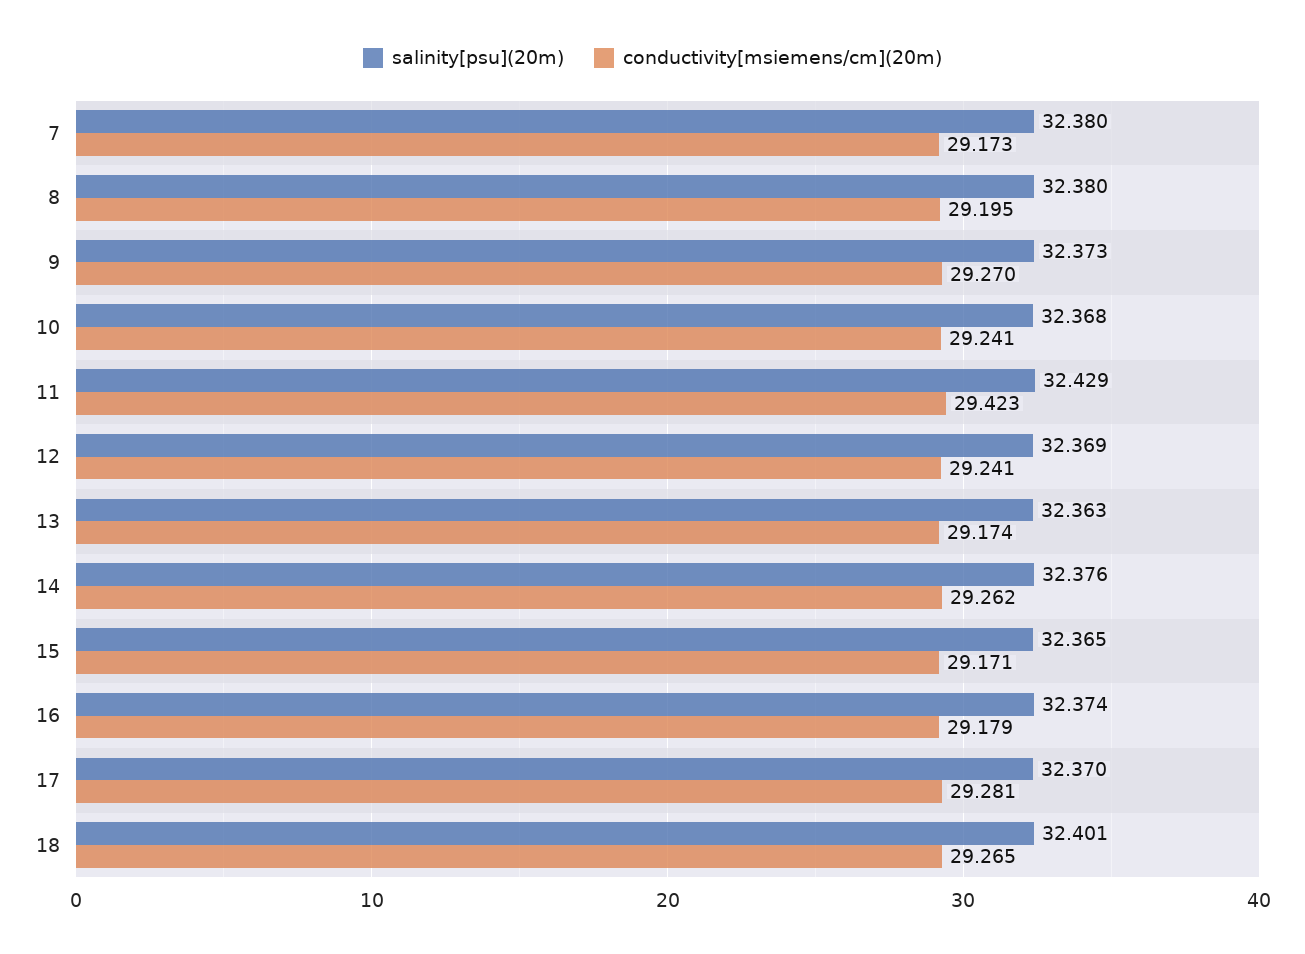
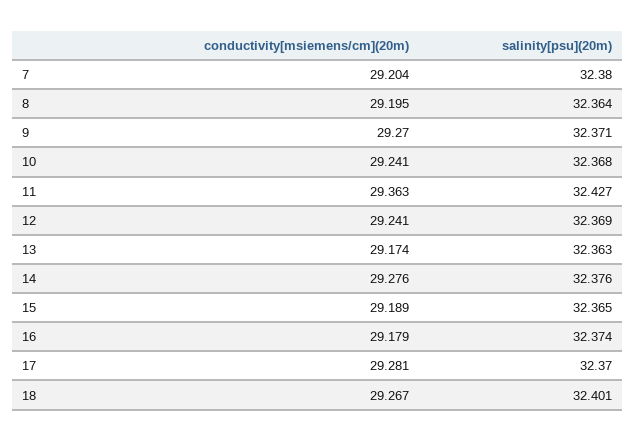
  {
    "salinity[psu](20m)": {
      "7": 32.38,
-     "8": 32.38,
+     "8": 32.364,
-     "9": 32.373,
+     "9": 32.371,
      "10": 32.368,
-     "11": 32.429,
+     "11": 32.427,
      "12": 32.369,
      "13": 32.363,
      "14": 32.376,
      "15": 32.365,
      "16": 32.374,
      "17": 32.37,
      "18": 32.401
    },
    "conductivity[msiemens/cm](20m)": {
-     "7": 29.173,
+     "7": 29.204,
      "8": 29.195,
      "9": 29.27,
      "10": 29.241,
-     "11": 29.423,
+     "11": 29.363,
      "12": 29.241,
      "13": 29.174,
-     "14": 29.262,
+     "14": 29.276,
-     "15": 29.171,
+     "15": 29.189,
      "16": 29.179,
      "17": 29.281,
-     "18": 29.265
+     "18": 29.267
    }
  }

